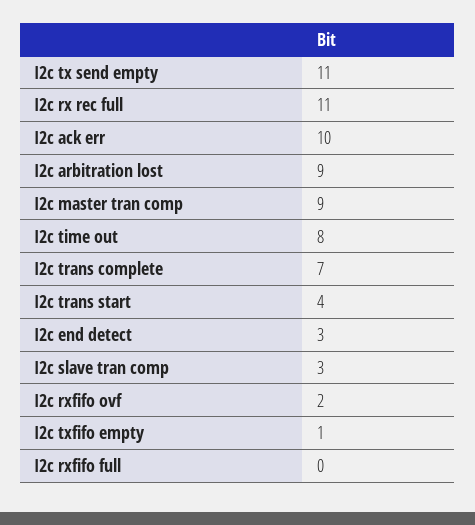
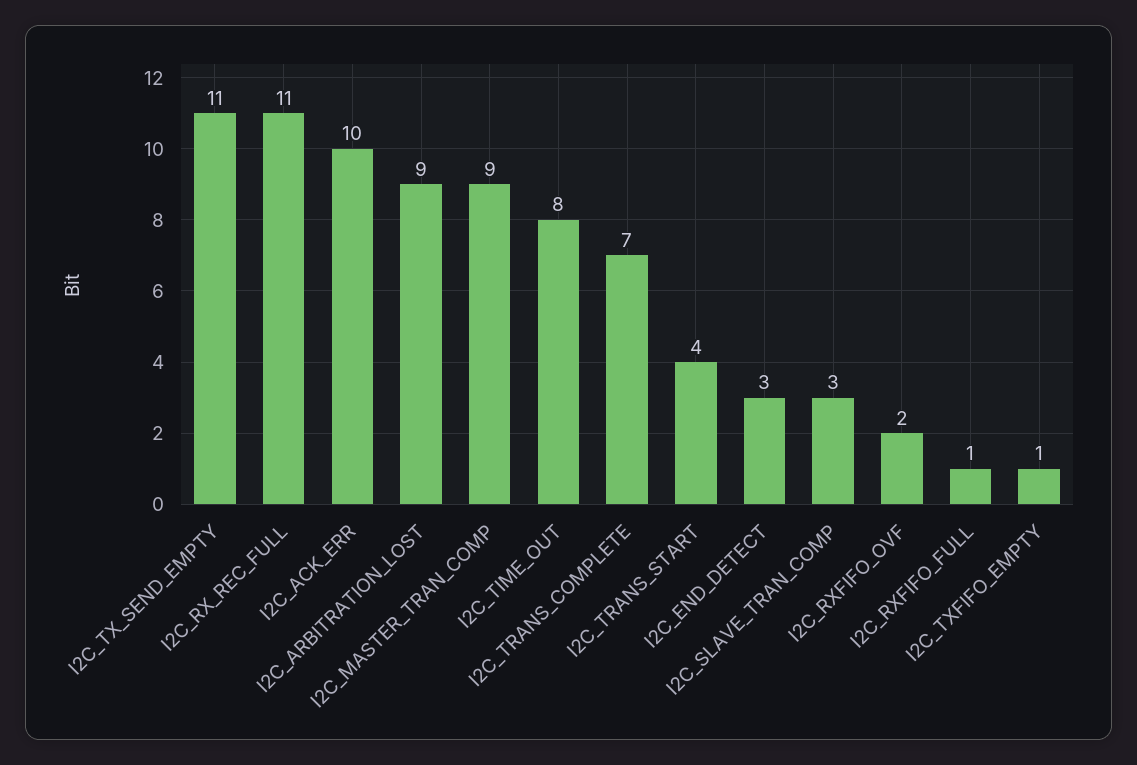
  {
    "I2c tx send empty": 11,
    "I2c rx rec full": 11,
    "I2c ack err": 10,
    "I2c arbitration lost": 9,
    "I2c master tran comp": 9,
    "I2c time out": 8,
    "I2c trans complete": 7,
    "I2c trans start": 4,
    "I2c end detect": 3,
    "I2c slave tran comp": 3,
    "I2c rxfifo ovf": 2,
    "I2c txfifo empty": 1,
-   "I2c rxfifo full": 0
+   "I2c rxfifo full": 1
  }

